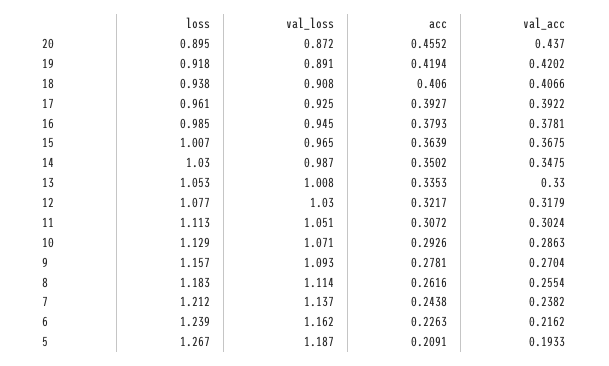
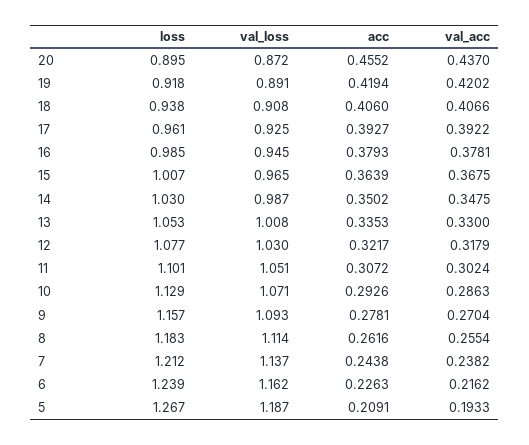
  {
    "loss": {
      "20": 0.895,
      "19": 0.918,
      "18": 0.938,
      "17": 0.961,
      "16": 0.985,
      "15": 1.007,
      "14": 1.03,
      "13": 1.053,
      "12": 1.077,
-     "11": 1.113,
+     "11": 1.101,
      "10": 1.129,
      "9": 1.157,
      "8": 1.183,
      "7": 1.212,
      "6": 1.239,
      "5": 1.267
    },
    "val_loss": {
      "20": 0.872,
      "19": 0.891,
      "18": 0.908,
      "17": 0.925,
      "16": 0.945,
      "15": 0.965,
      "14": 0.987,
      "13": 1.008,
      "12": 1.03,
      "11": 1.051,
      "10": 1.071,
      "9": 1.093,
      "8": 1.114,
      "7": 1.137,
      "6": 1.162,
      "5": 1.187
    },
    "acc": {
      "20": 0.4552,
      "19": 0.4194,
      "18": 0.406,
      "17": 0.3927,
      "16": 0.3793,
      "15": 0.3639,
      "14": 0.3502,
      "13": 0.3353,
      "12": 0.3217,
      "11": 0.3072,
      "10": 0.2926,
      "9": 0.2781,
      "8": 0.2616,
      "7": 0.2438,
      "6": 0.2263,
      "5": 0.2091
    },
    "val_acc": {
      "20": 0.437,
      "19": 0.4202,
      "18": 0.4066,
      "17": 0.3922,
      "16": 0.3781,
      "15": 0.3675,
      "14": 0.3475,
      "13": 0.33,
      "12": 0.3179,
      "11": 0.3024,
      "10": 0.2863,
      "9": 0.2704,
      "8": 0.2554,
      "7": 0.2382,
      "6": 0.2162,
      "5": 0.1933
    }
  }

